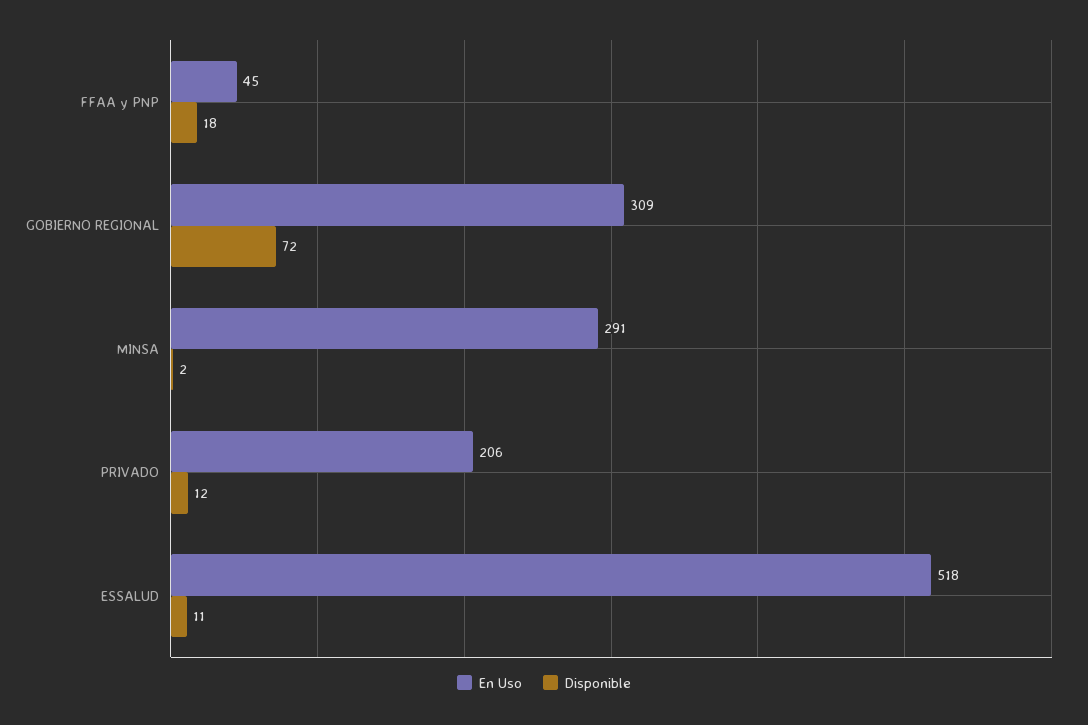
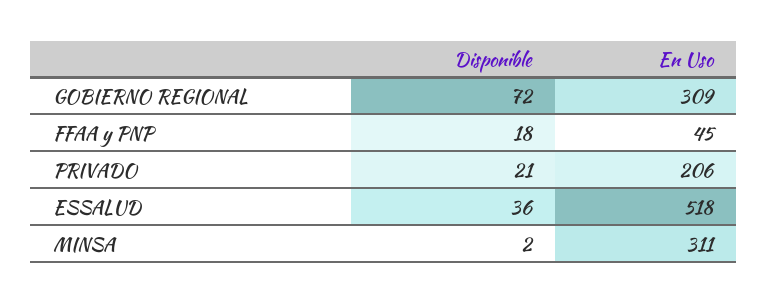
  {
    "En Uso": {
      "FFAA y PNP": 45,
      "GOBIERNO REGIONAL": 309,
-     "MINSA": 291,
+     "MINSA": 311,
      "PRIVADO": 206,
      "ESSALUD": 518
    },
    "Disponible": {
      "FFAA y PNP": 18,
      "GOBIERNO REGIONAL": 72,
      "MINSA": 2,
-     "PRIVADO": 12,
+     "PRIVADO": 21,
-     "ESSALUD": 11
+     "ESSALUD": 36
    }
  }

